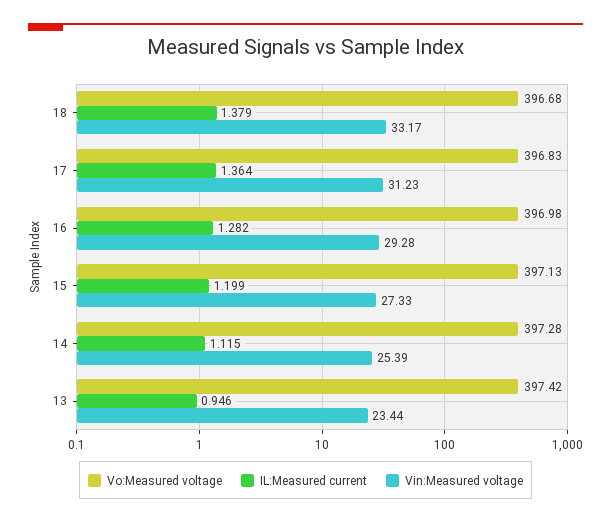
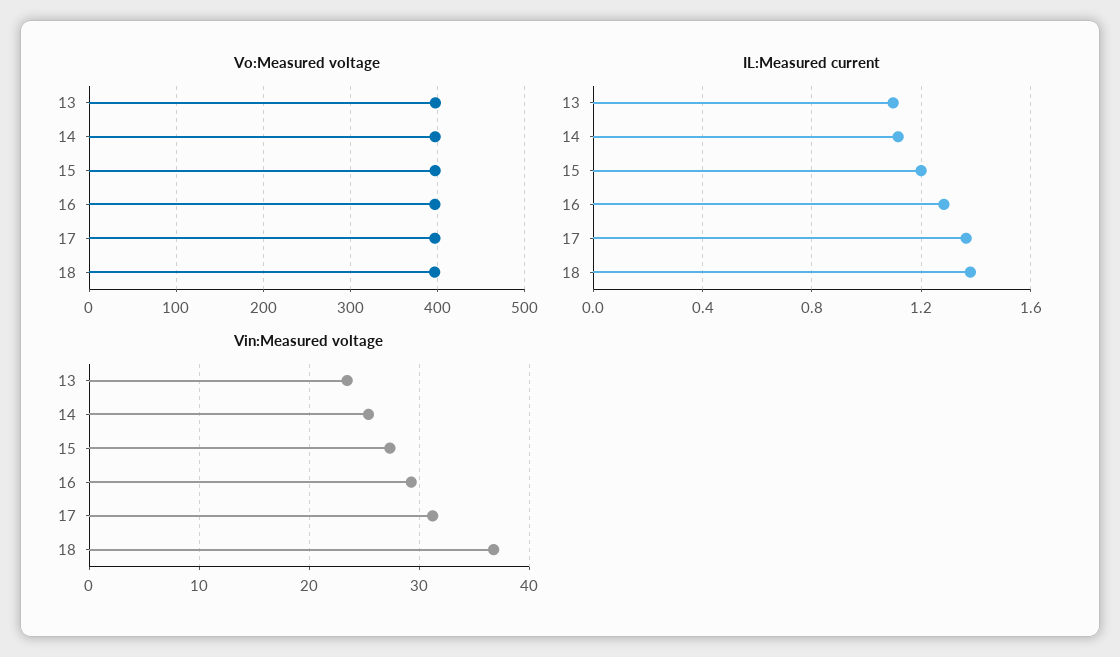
  {
    "Vo:Measured voltage": {
      "18": 396.68,
      "17": 396.83,
      "16": 396.98,
      "15": 397.13,
      "14": 397.28,
      "13": 397.42
    },
    "IL:Measured current": {
      "18": 1.379,
      "17": 1.364,
      "16": 1.282,
      "15": 1.199,
      "14": 1.115,
-     "13": 0.946
+     "13": 1.1
    },
    "Vin:Measured voltage": {
-     "18": 33.17,
+     "18": 37,
      "17": 31.23,
      "16": 29.28,
      "15": 27.33,
      "14": 25.39,
      "13": 23.44
    }
  }

